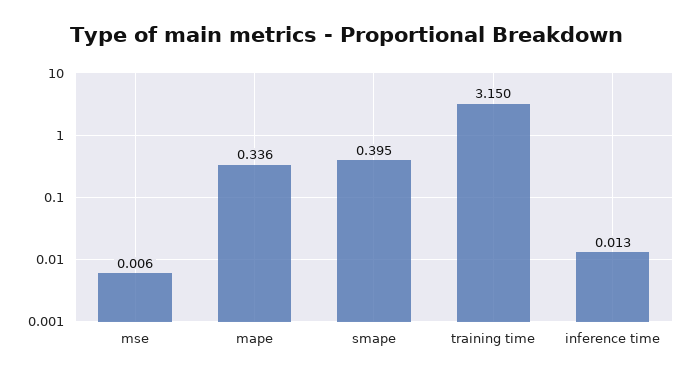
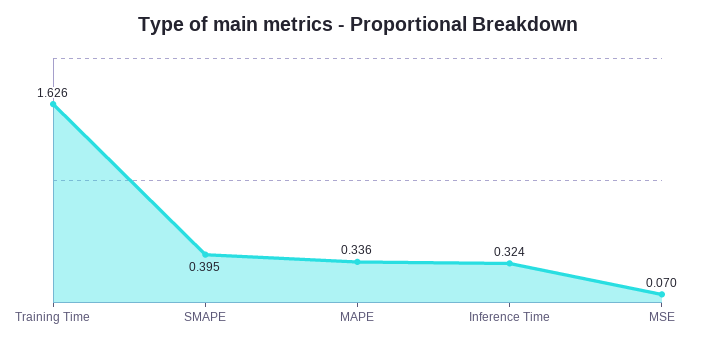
  {
-   "mse": 0.006,
+   "mse": 0.07,
    "mape": 0.336,
    "smape": 0.395,
-   "training time": 3.15,
+   "training time": 1.626,
-   "inference time": 0.013
+   "inference time": 0.324
  }

